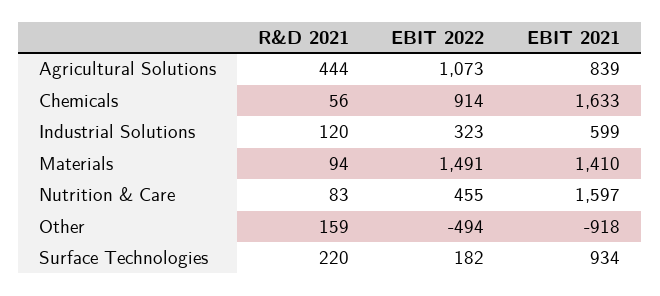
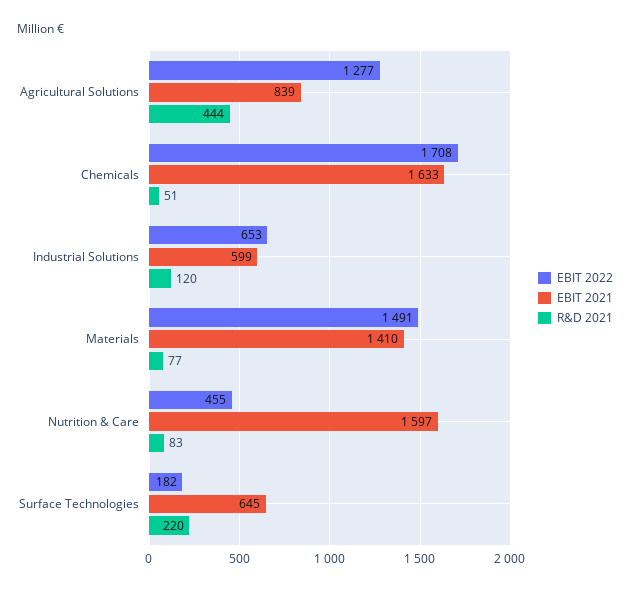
  {
    "R&D 2021": {
      "Agricultural Solutions": 444,
-     "Chemicals": 56,
+     "Chemicals": 51,
      "Industrial Solutions": 120,
-     "Materials": 94,
+     "Materials": 77,
      "Nutrition & Care": 83,
-     "Other": 159,
      "Surface Technologies": 220
    },
    "EBIT 2022": {
-     "Agricultural Solutions": 1073,
+     "Agricultural Solutions": 1277,
-     "Chemicals": 914,
+     "Chemicals": 1708,
-     "Industrial Solutions": 323,
+     "Industrial Solutions": 653,
      "Materials": 1491,
      "Nutrition & Care": 455,
-     "Other": -494,
      "Surface Technologies": 182
    },
    "EBIT 2021": {
      "Agricultural Solutions": 839,
      "Chemicals": 1633,
      "Industrial Solutions": 599,
      "Materials": 1410,
      "Nutrition & Care": 1597,
-     "Other": -918,
-     "Surface Technologies": 934
+     "Surface Technologies": 645
    }
  }

